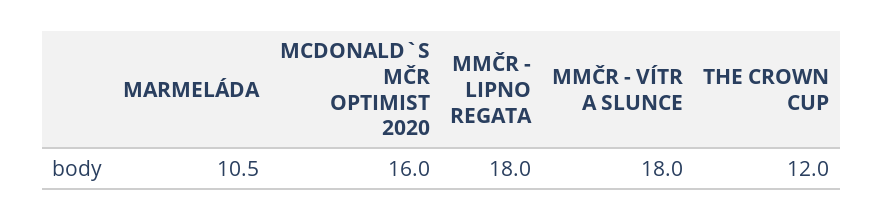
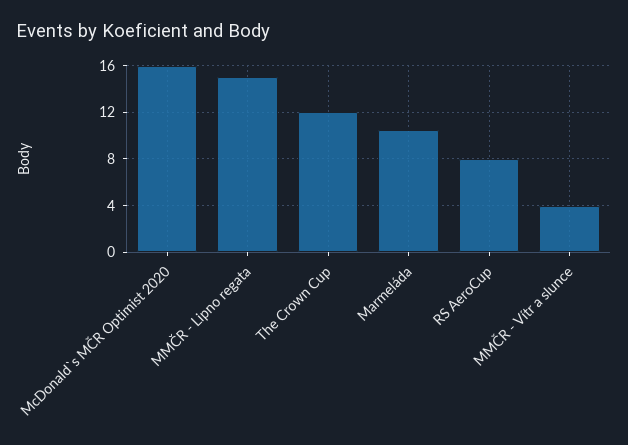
  {
    "MARMELÁDA": 10.5,
    "MCDONALD`S MČR OPTIMIST 2020": 16,
-   "MMČR - LIPNO REGATA": 18,
+   "MMČR - LIPNO REGATA": 15,
-   "MMČR - VÍTR A SLUNCE": 18,
+   "MMČR - VÍTR A SLUNCE": 4,
-   "THE CROWN CUP": 12
+   "THE CROWN CUP": 12,
+   "RS AeroCup": 8
  }

